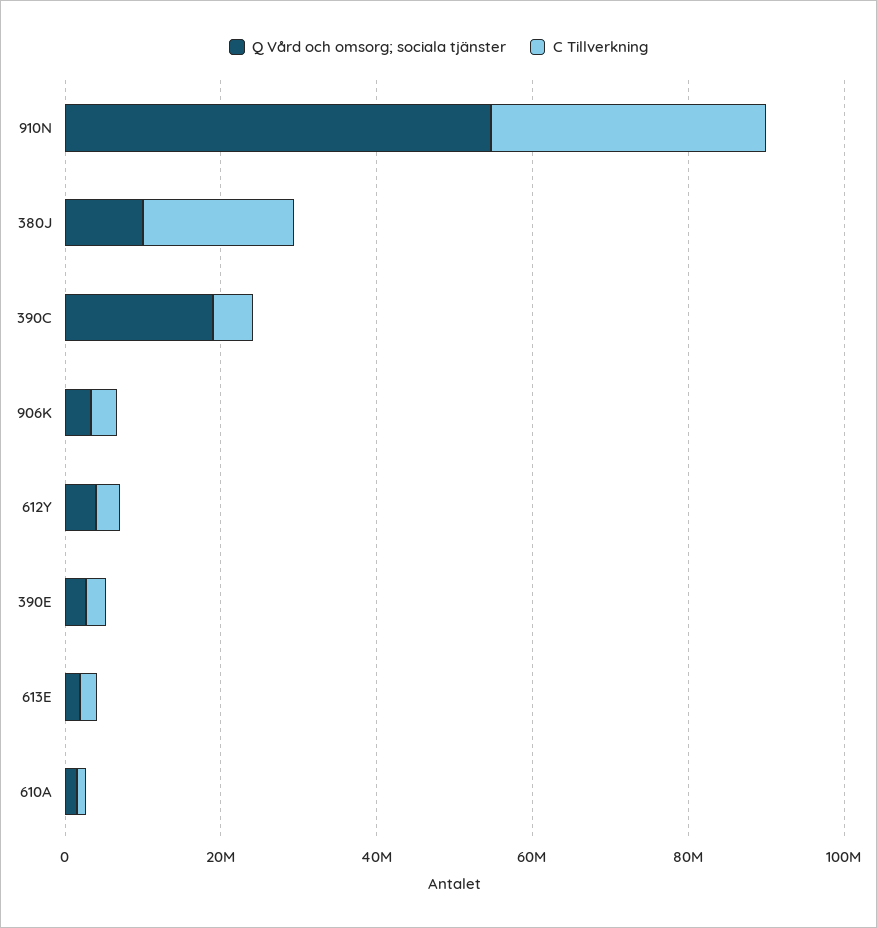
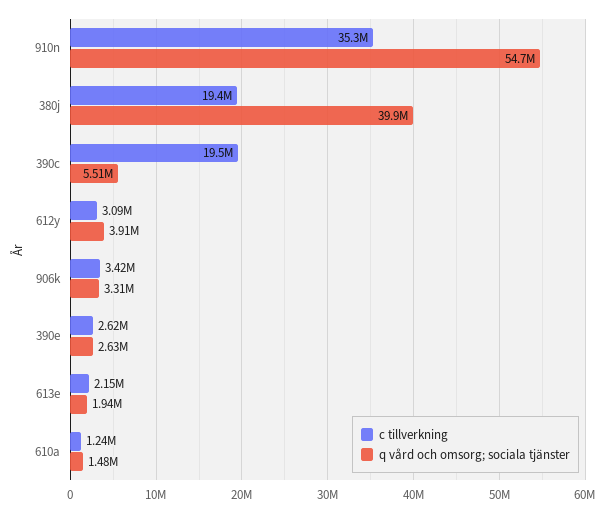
  {
    "Q Vård och omsorg; sociala tjänster": {
      "910N": 54700000,
-     "380J": 10000000,
+     "380J": 39900000,
-     "390C": 20000000,
+     "390C": 5510000,
      "906K": 3310000,
      "612Y": 3910000,
      "390E": 2630000,
      "613E": 1940000,
      "610A": 1480000
    },
    "C Tillverkning": {
      "910N": 35300000,
      "380J": 19400000,
-     "390C": 5000000,
+     "390C": 19500000,
      "906K": 3420000,
      "612Y": 3090000,
      "390E": 2620000,
      "613E": 2150000,
      "610A": 1240000
    }
  }

